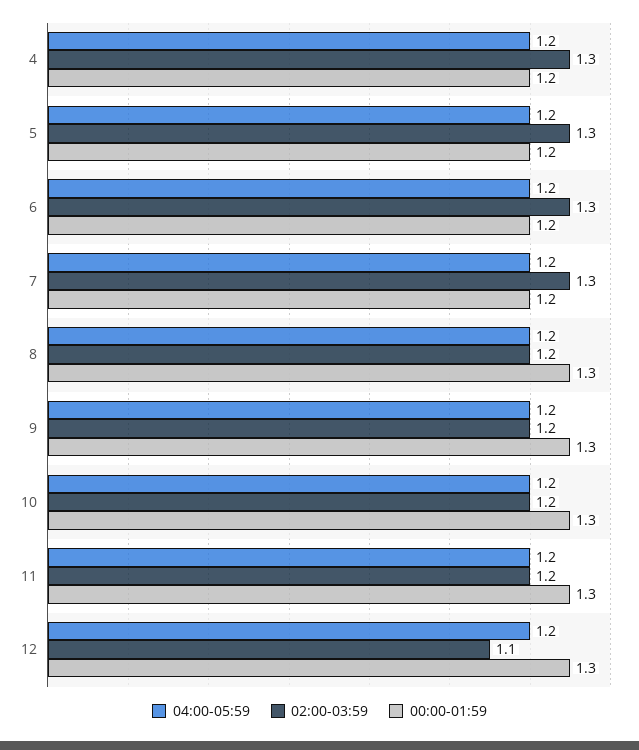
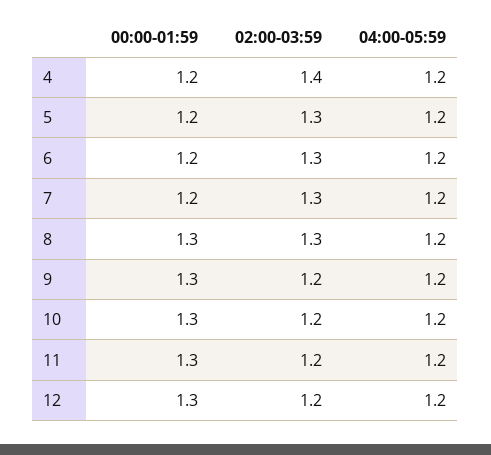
  {
    "04:00-05:59": {
      "4": 1.2,
      "5": 1.2,
      "6": 1.2,
      "7": 1.2,
      "8": 1.2,
      "9": 1.2,
      "10": 1.2,
      "11": 1.2,
      "12": 1.2
    },
    "02:00-03:59": {
-     "4": 1.3,
+     "4": 1.4,
      "5": 1.3,
      "6": 1.3,
      "7": 1.3,
-     "8": 1.2,
+     "8": 1.3,
      "9": 1.2,
      "10": 1.2,
      "11": 1.2,
-     "12": 1.1
+     "12": 1.2
    },
    "00:00-01:59": {
      "4": 1.2,
      "5": 1.2,
      "6": 1.2,
      "7": 1.2,
      "8": 1.3,
      "9": 1.3,
      "10": 1.3,
      "11": 1.3,
      "12": 1.3
    }
  }

